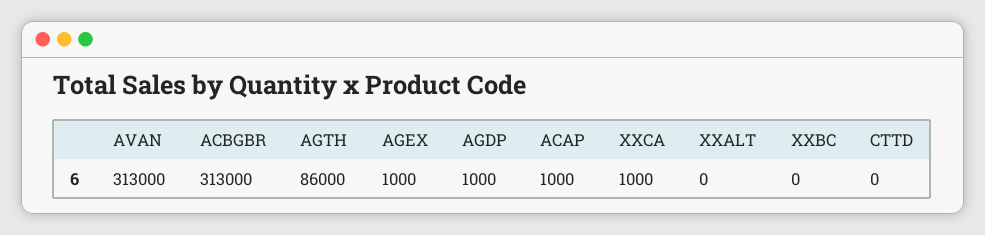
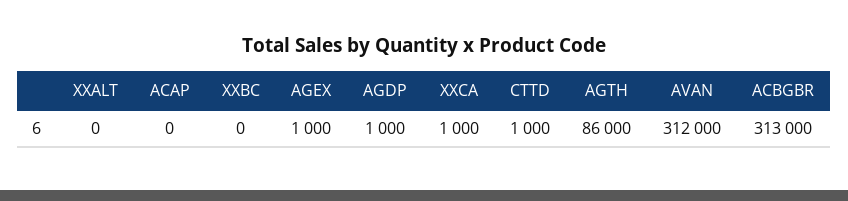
  {
-   "AVAN": 313000,
+   "AVAN": 312000,
    "ACBGBR": 313000,
    "AGTH": 86000,
    "AGEX": 1000,
    "AGDP": 1000,
-   "ACAP": 1000,
+   "ACAP": 0,
    "XXCA": 1000,
    "XXALT": 0,
    "XXBC": 0,
-   "CTTD": 0
+   "CTTD": 1000
  }

